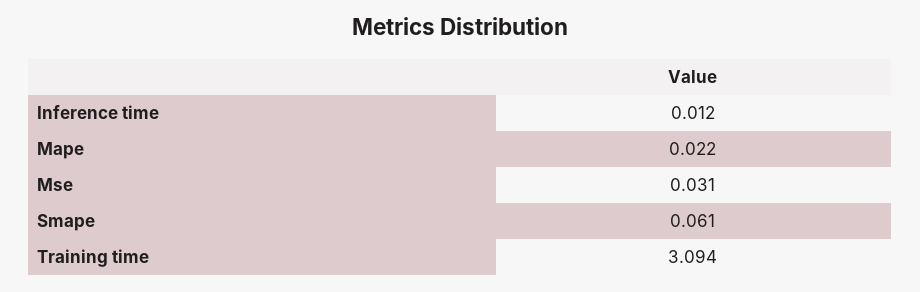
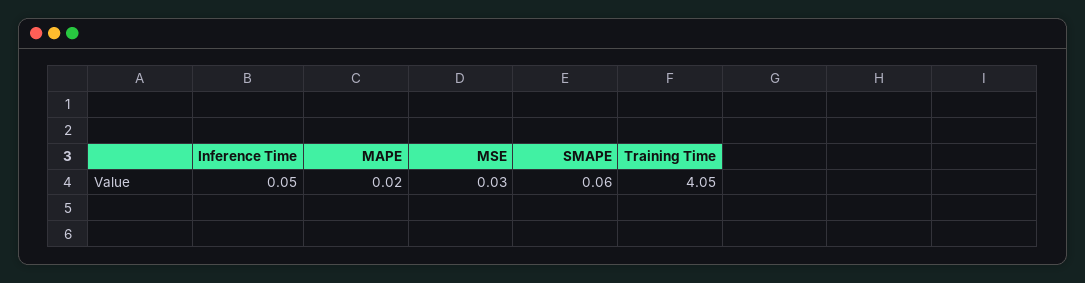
  {
-   "Inference time": 0.012,
+   "Inference time": 0.05,
    "Mape": 0.022,
    "Mse": 0.031,
    "Smape": 0.061,
-   "Training time": 3.094
+   "Training time": 4.05
  }

